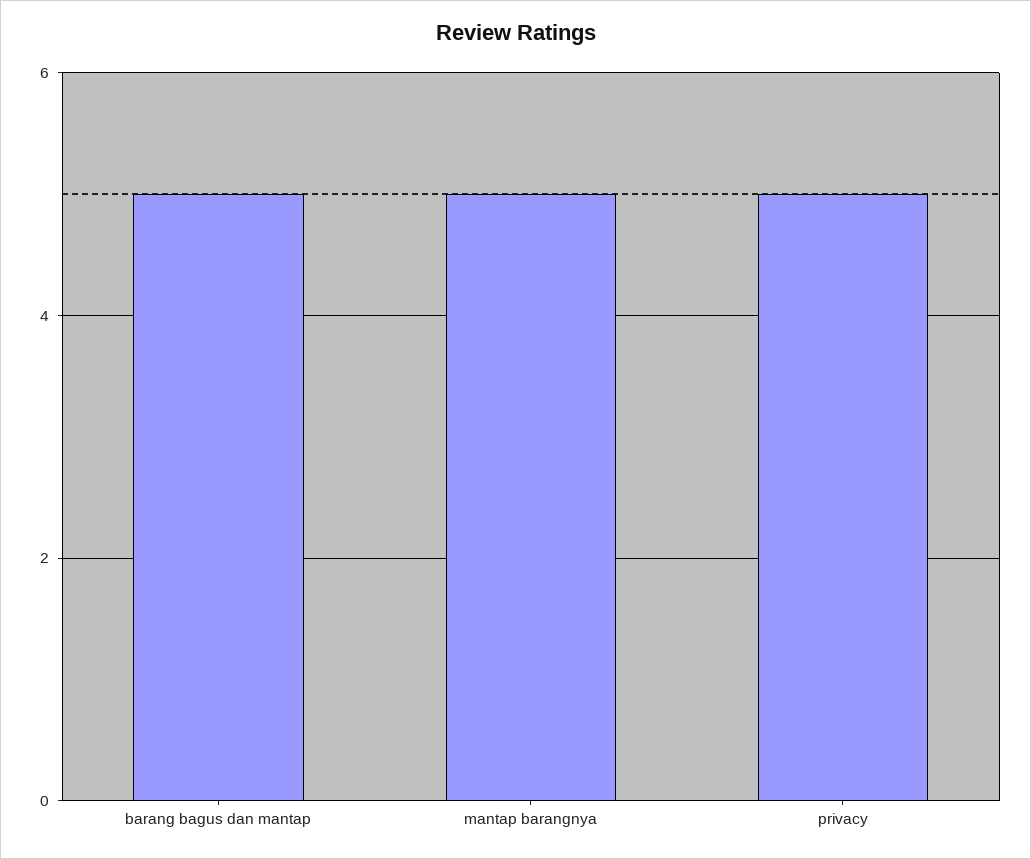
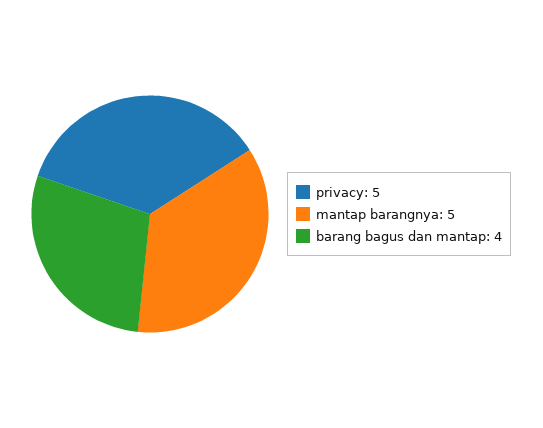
  {
-   "barang bagus dan mantap": 5,
+   "barang bagus dan mantap": 4,
    "mantap barangnya": 5,
    "privacy": 5
  }

